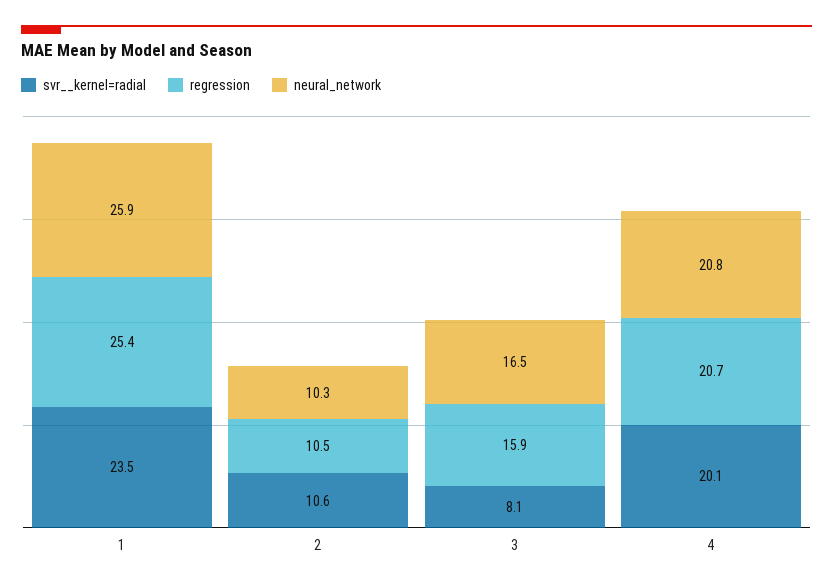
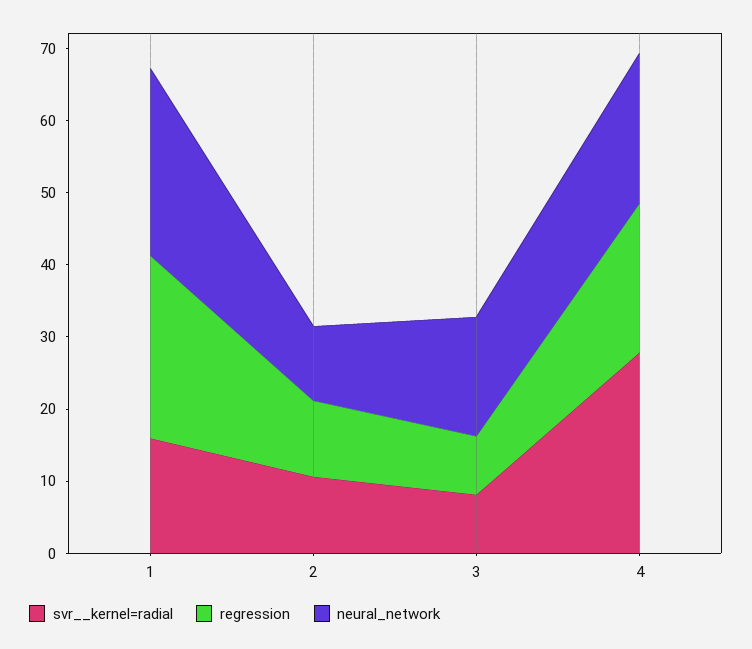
  {
    "svr__kernel=radial": {
-     "1": 23.5,
+     "1": 16,
      "2": 10.6,
      "3": 8.1,
-     "4": 20.1
+     "4": 28
    },
    "regression": {
      "1": 25.4,
      "2": 10.5,
-     "3": 15.9,
+     "3": 8,
      "4": 20.7
    },
    "neural_network": {
      "1": 25.9,
      "2": 10.3,
      "3": 16.5,
      "4": 20.8
    }
  }

